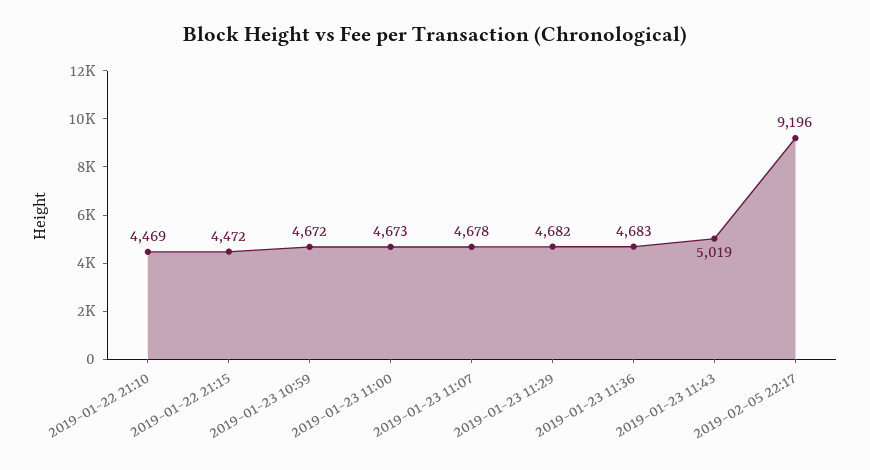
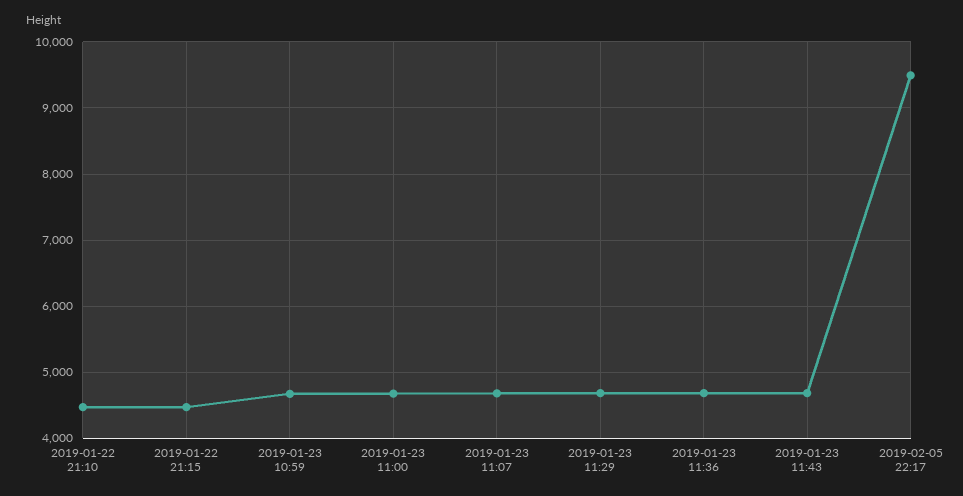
  {
    "2019-01-22 21:10": 4469,
    "2019-01-22 21:15": 4472,
    "2019-01-23 10:59": 4672,
    "2019-01-23 11:00": 4673,
    "2019-01-23 11:07": 4678,
    "2019-01-23 11:29": 4682,
    "2019-01-23 11:36": 4683,
-   "2019-01-23 11:43": 5019,
+   "2019-01-23 11:43": 4700,
-   "2019-02-05 22:17": 9196
+   "2019-02-05 22:17": 9500
  }

